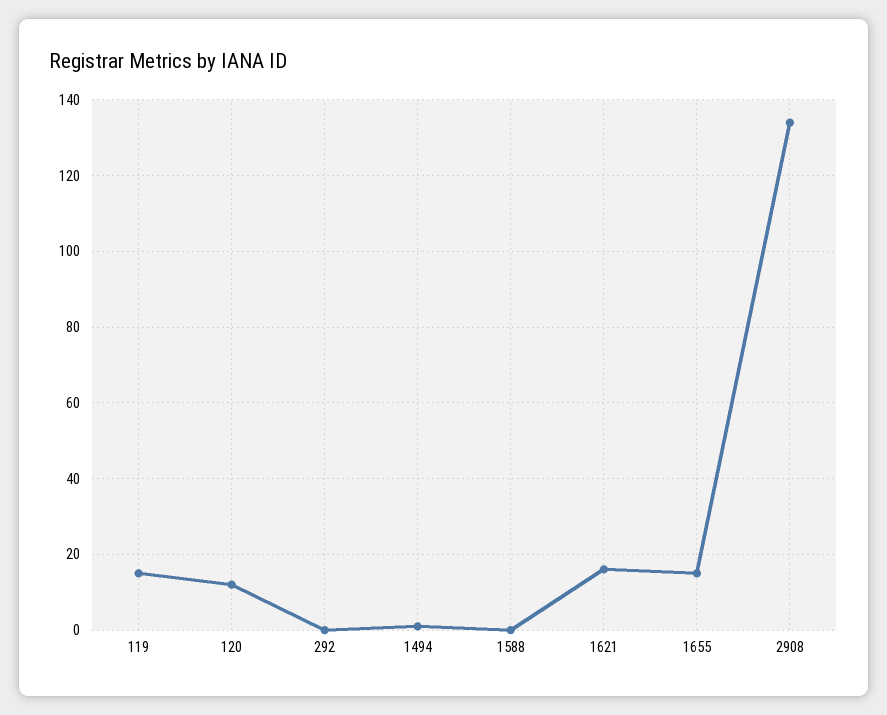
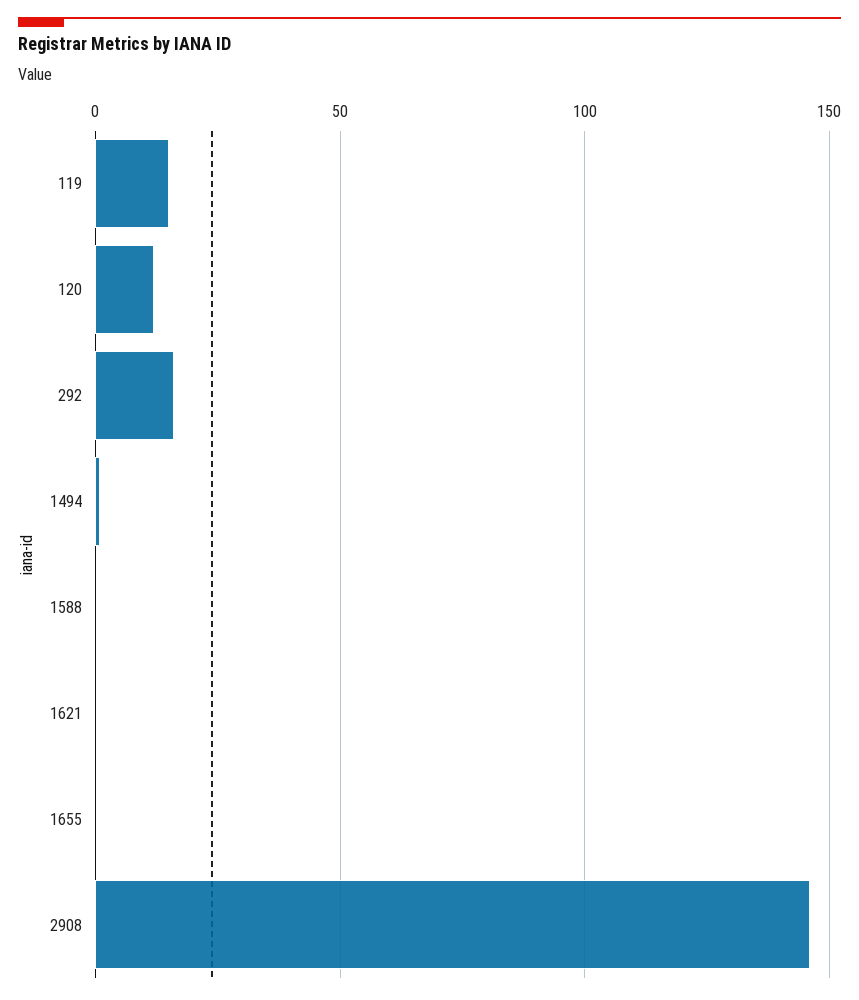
  {
    "119": 15,
    "120": 10,
-   "292": 0,
+   "292": 15,
    "1494": 0,
    "1588": 0,
-   "1621": 15,
+   "1621": 0,
-   "1655": 15,
+   "1655": 0,
-   "2908": 135
+   "2908": 145
  }

